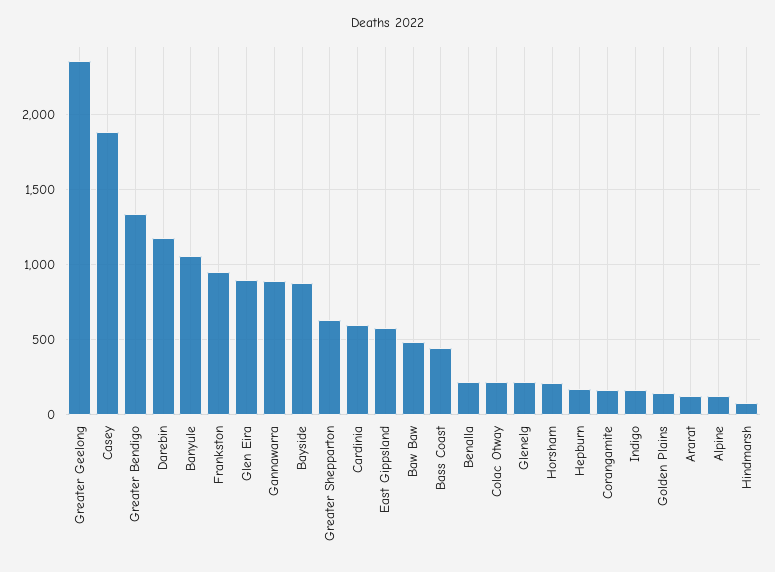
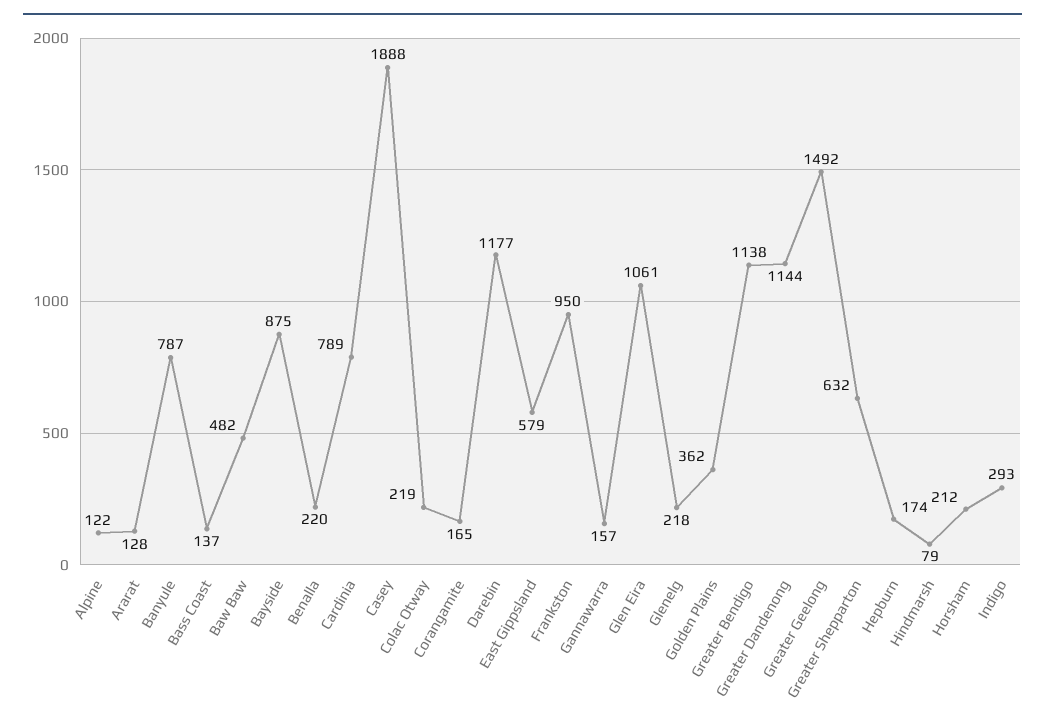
  {
-   "Greater Geelong": 2350,
+   "Greater Geelong": 1492,
    "Casey": 1888,
-   "Greater Bendigo": 1350,
+   "Greater Bendigo": 1138,
    "Darebin": 1177,
-   "Banyule": 1050,
+   "Banyule": 787,
    "Frankston": 950,
-   "Glen Eira": 900,
+   "Glen Eira": 1061,
-   "Gannawarra": 900,
+   "Gannawarra": 157,
    "Bayside": 875,
    "Greater Shepparton": 632,
-   "Cardinia": 600,
+   "Cardinia": 789,
    "East Gippsland": 579,
    "Baw Baw": 482,
-   "Bass Coast": 450,
+   "Bass Coast": 137,
    "Benalla": 220,
    "Colac Otway": 219,
    "Glenelg": 218,
    "Horsham": 212,
    "Hepburn": 174,
    "Corangamite": 165,
-   "Indigo": 150,
+   "Indigo": 293,
-   "Golden Plains": 150,
+   "Golden Plains": 362,
    "Ararat": 128,
    "Alpine": 122,
-   "Hindmarsh": 79
+   "Hindmarsh": 79,
+   "Greater Dandenong": 1144
  }

